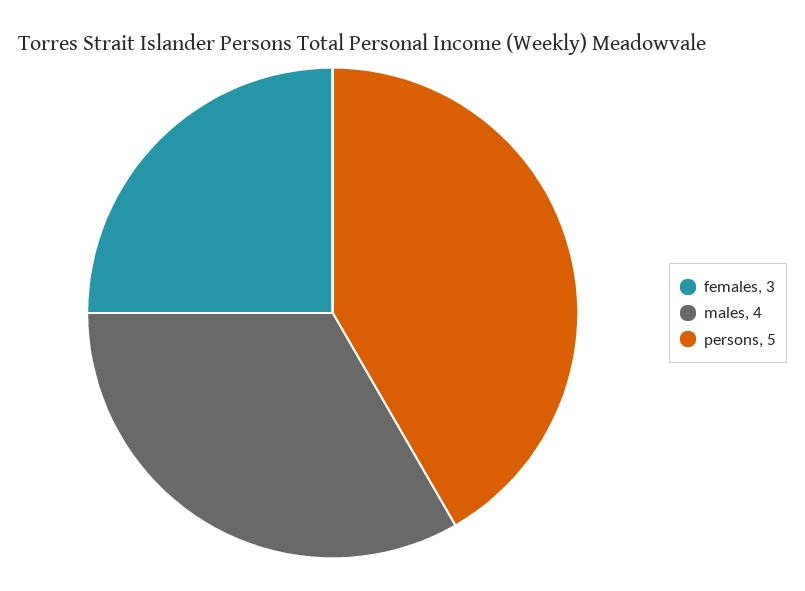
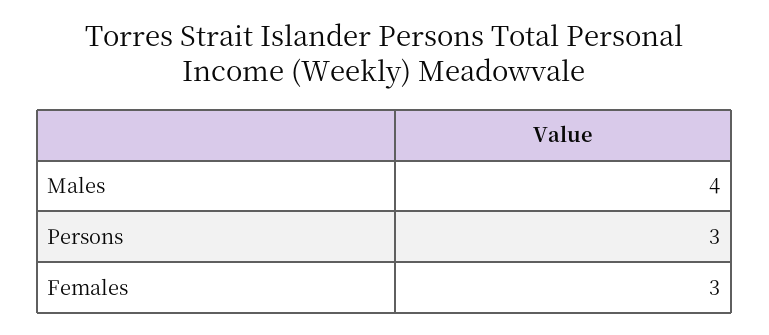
  {
    "females": 3,
    "males": 4,
-   "persons": 5
+   "persons": 3
  }

